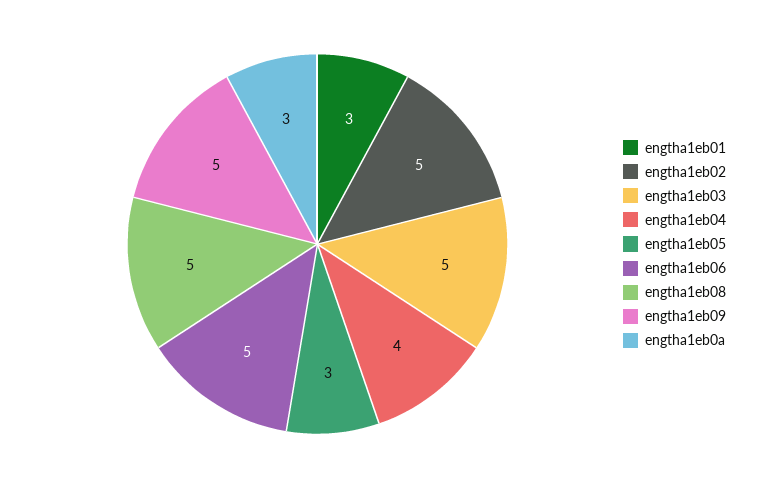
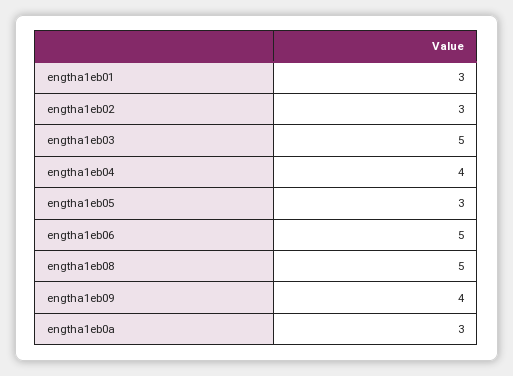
  {
    "engtha1eb01": 3,
-   "engtha1eb02": 5,
+   "engtha1eb02": 3,
    "engtha1eb03": 5,
    "engtha1eb04": 4,
    "engtha1eb05": 3,
    "engtha1eb06": 5,
    "engtha1eb08": 5,
-   "engtha1eb09": 5,
+   "engtha1eb09": 4,
    "engtha1eb0a": 3
  }

